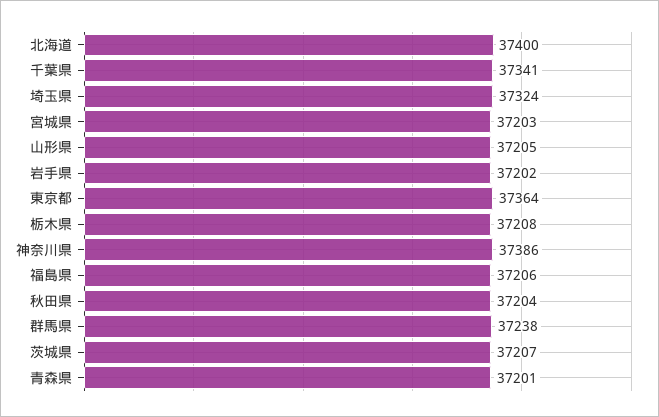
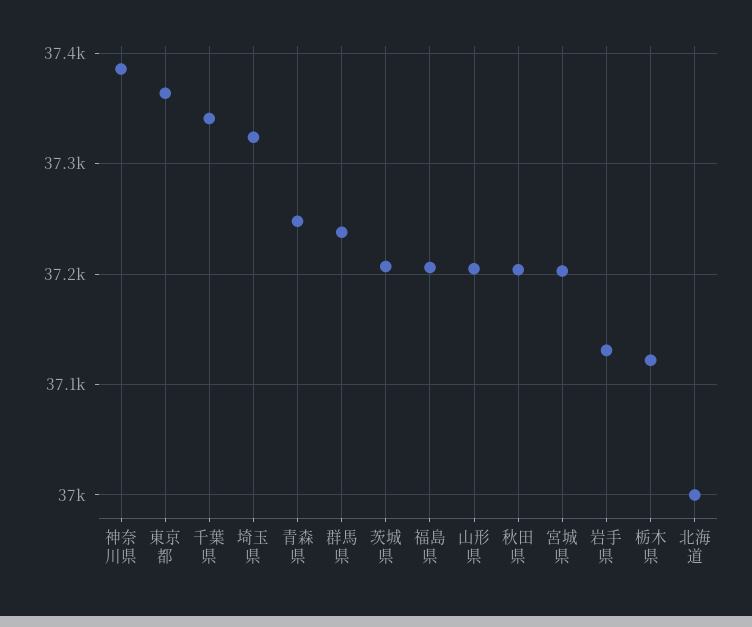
  {
-   "北海道": 37400,
+   "北海道": 37000,
    "千葉県": 37341,
    "埼玉県": 37324,
    "宮城県": 37203,
    "山形県": 37205,
-   "岩手県": 37202,
+   "岩手県": 37130,
    "東京都": 37364,
-   "栃木県": 37208,
+   "栃木県": 37120,
    "神奈川県": 37386,
    "福島県": 37206,
    "秋田県": 37204,
    "群馬県": 37238,
    "茨城県": 37207,
-   "青森県": 37201
+   "青森県": 37250
  }

